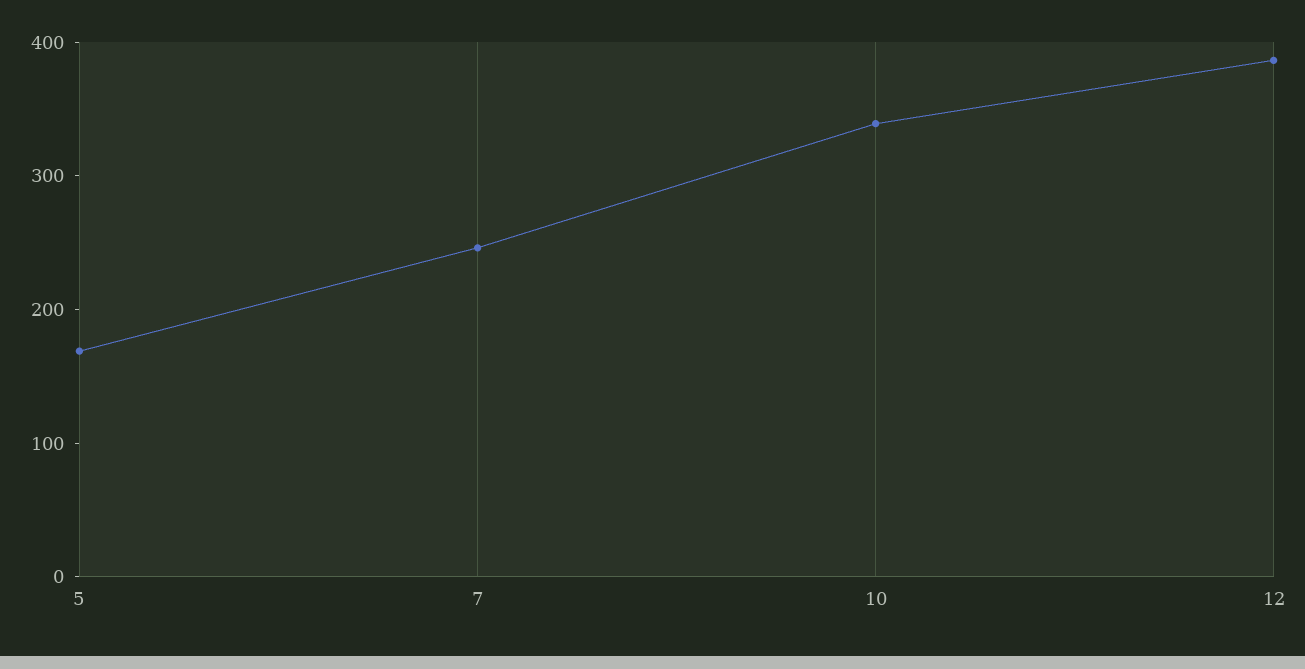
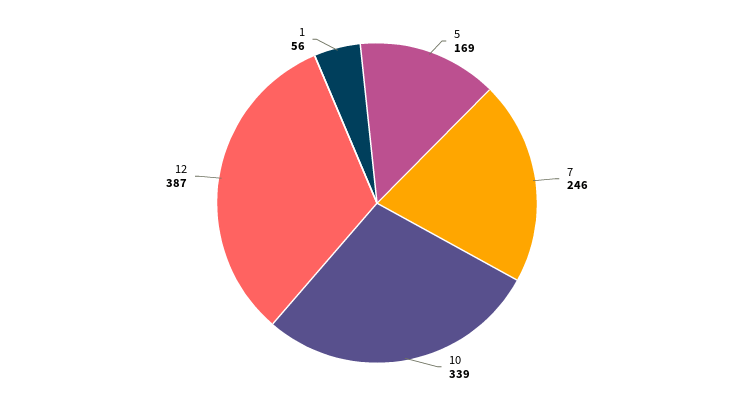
  {
    "5": 169,
    "7": 246,
    "10": 339,
-   "12": 387
+   "12": 387,
+   "1": 56
  }

